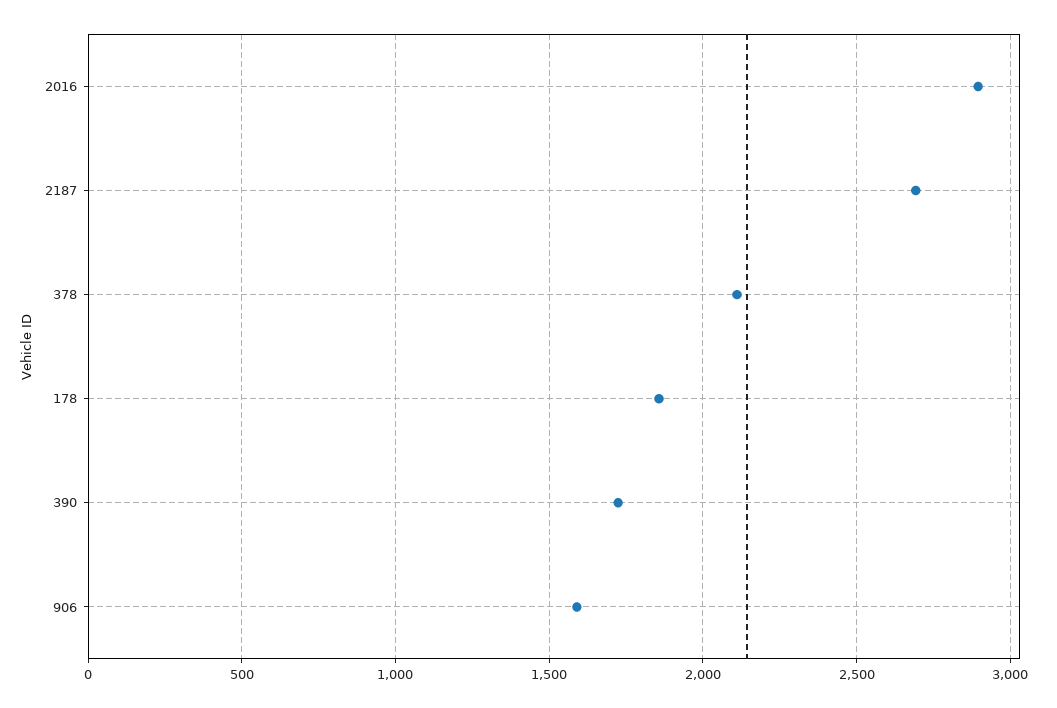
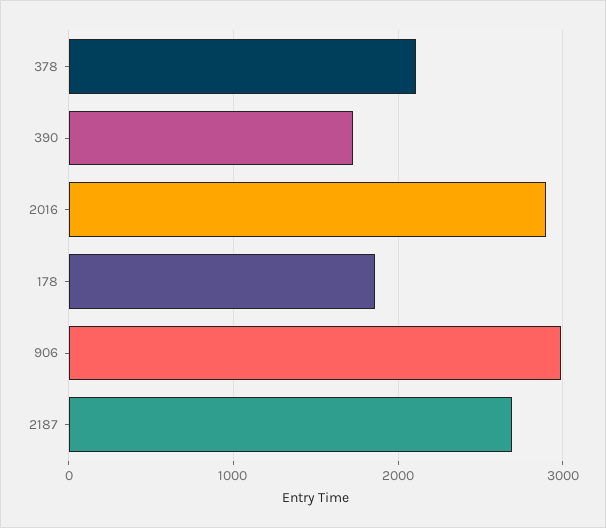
  {
    "2016": 2900,
    "2187": 2700,
    "378": 2100,
    "178": 1850,
    "390": 1700,
-   "906": 1600
+   "906": 3000
  }

